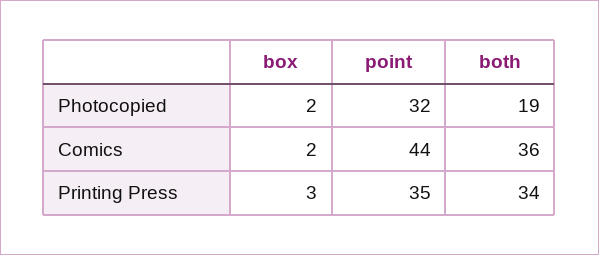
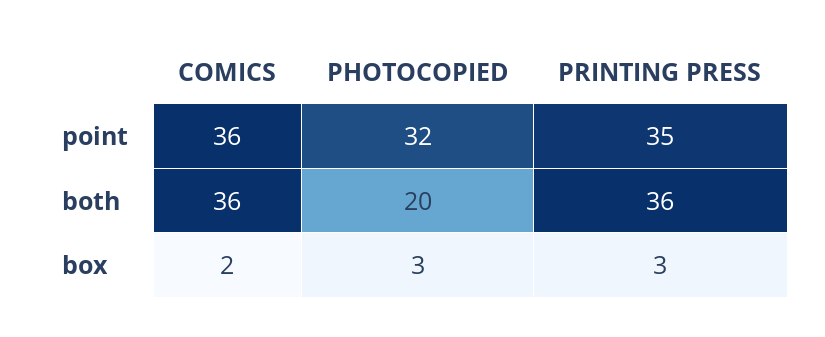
  {
    "box": {
-     "Photocopied": 2,
+     "Photocopied": 3,
      "Comics": 2,
      "Printing Press": 3
    },
    "point": {
      "Photocopied": 32,
-     "Comics": 44,
+     "Comics": 36,
      "Printing Press": 35
    },
    "both": {
-     "Photocopied": 19,
+     "Photocopied": 20,
      "Comics": 36,
-     "Printing Press": 34
+     "Printing Press": 36
    }
  }

